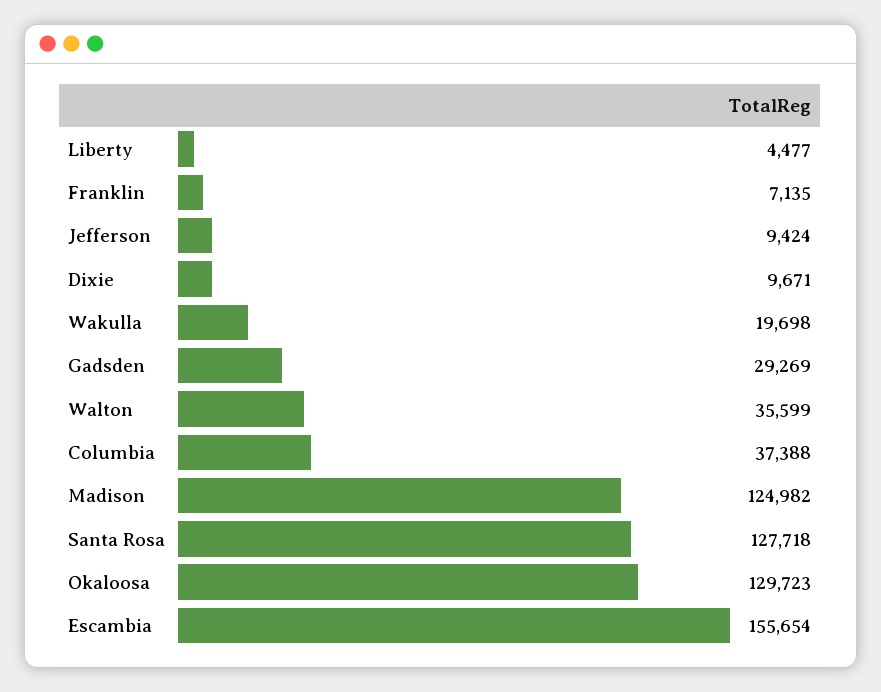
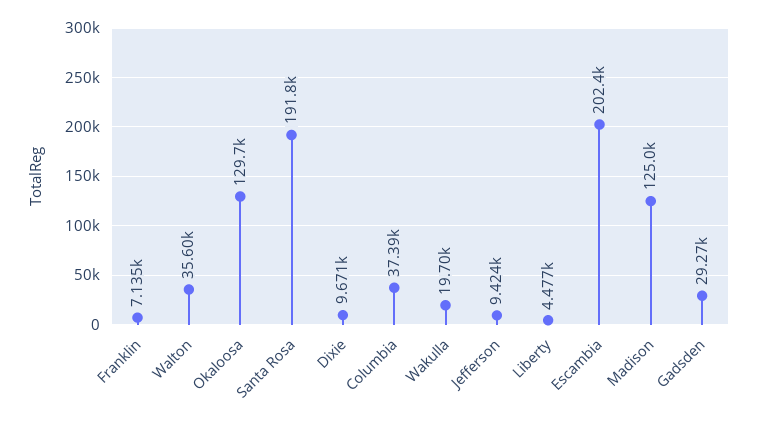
  {
    "Liberty": 4477,
    "Franklin": 7135,
    "Jefferson": 9424,
    "Dixie": 9671,
    "Wakulla": 19698,
    "Gadsden": 29269,
    "Walton": 35599,
    "Columbia": 37388,
    "Madison": 124982,
-   "Santa Rosa": 127718,
+   "Santa Rosa": 191800,
    "Okaloosa": 129723,
-   "Escambia": 155654
+   "Escambia": 202400
  }

